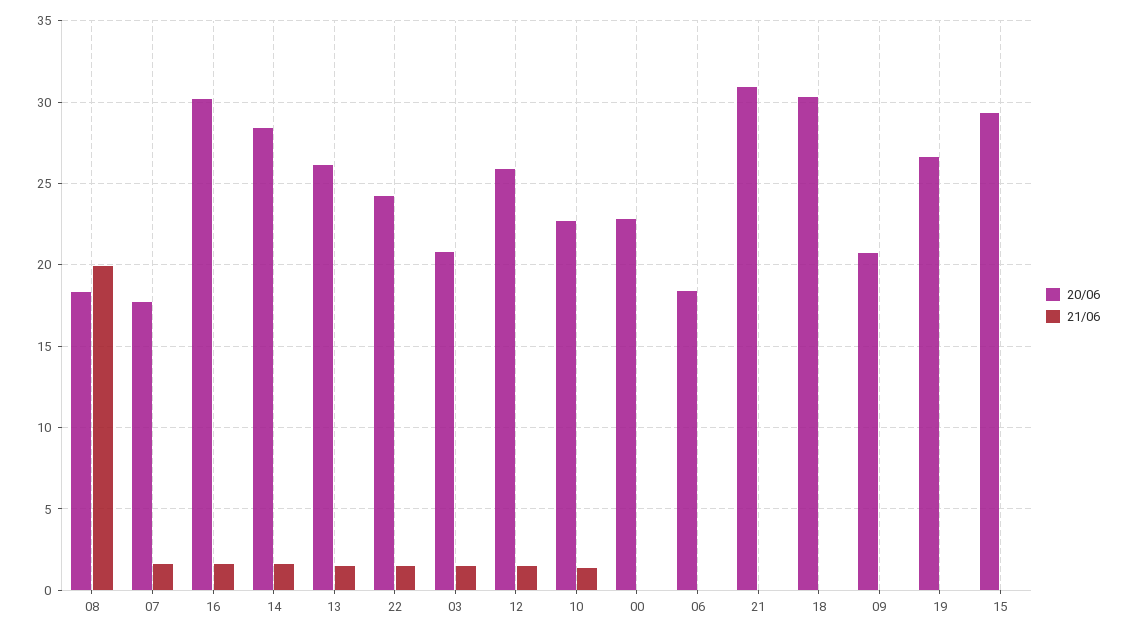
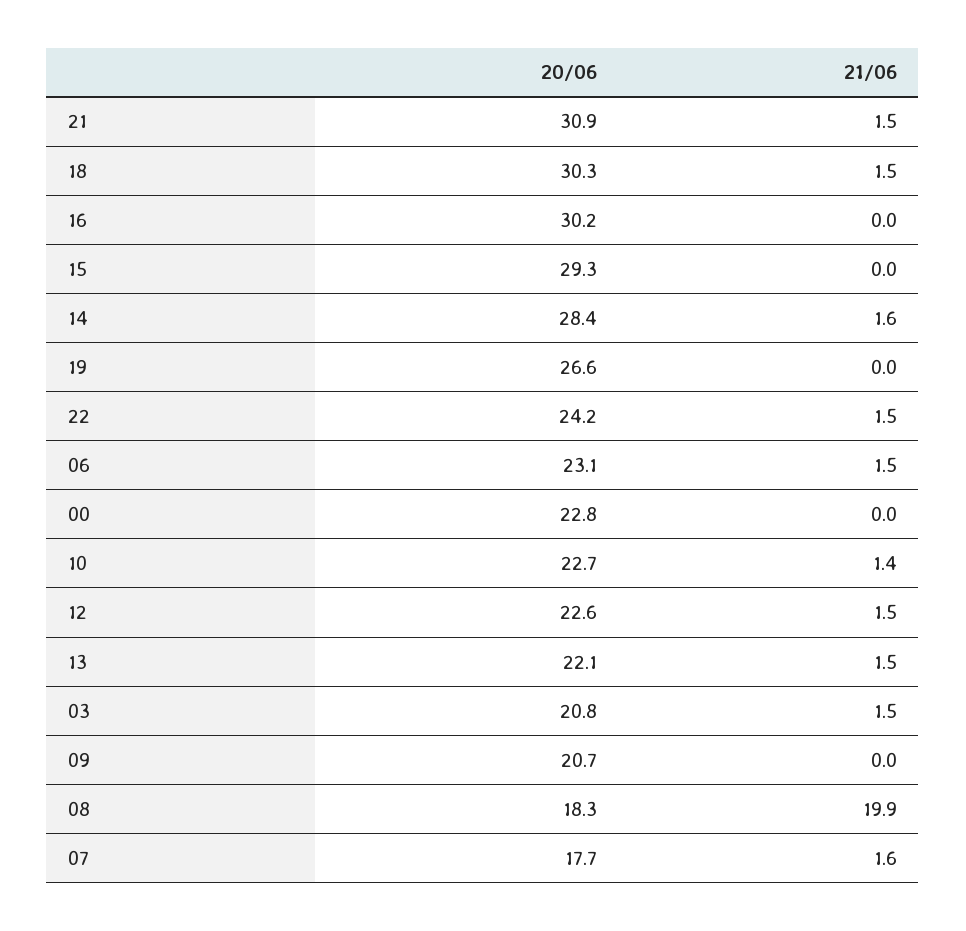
  {
    "20/06": {
      "08": 18.3,
      "07": 17.7,
      "16": 30.2,
      "14": 28.4,
-     "13": 26,
+     "13": 22.1,
      "22": 24.2,
      "03": 20.8,
-     "12": 26,
+     "12": 22.6,
      "10": 22.7,
      "00": 22.8,
-     "06": 18.5,
+     "06": 23.1,
      "21": 30.9,
      "18": 30.3,
      "09": 20.7,
      "19": 26.6,
      "15": 29.3
    },
    "21/06": {
      "08": 19.9,
      "07": 1.6,
-     "16": 1.5,
+     "16": 0,
      "14": 1.6,
      "13": 1.5,
      "22": 1.5,
      "03": 1.5,
      "12": 1.5,
      "10": 1.4,
      "00": 0,
-     "06": 0,
+     "06": 1.5,
-     "21": 0,
+     "21": 1.5,
-     "18": 0,
+     "18": 1.5,
      "09": 0,
      "19": 0,
      "15": 0
    }
  }

